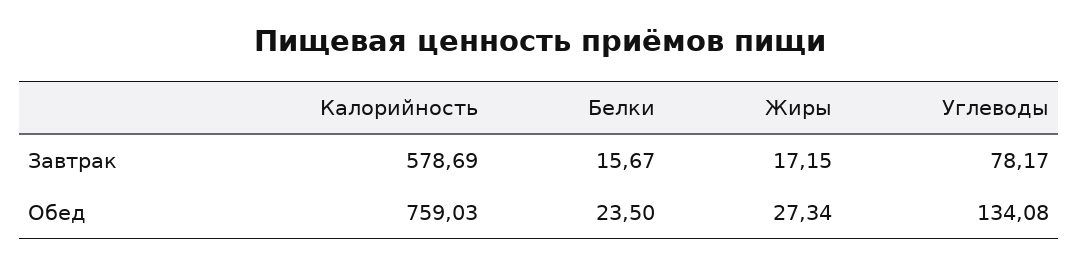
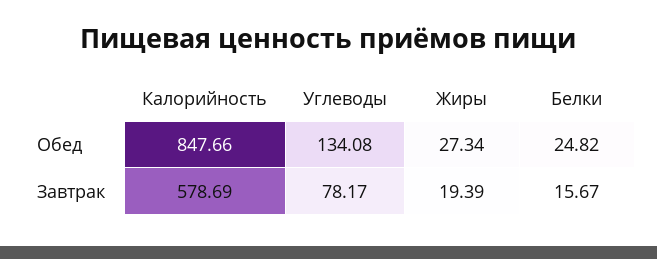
  {
    "Калорийность": {
      "Завтрак": 578.69,
-     "Обед": 759.03
+     "Обед": 847.66
    },
    "Белки": {
      "Завтрак": 15.67,
-     "Обед": 23.5
+     "Обед": 24.82
    },
    "Жиры": {
-     "Завтрак": 17.15,
+     "Завтрак": 19.39,
      "Обед": 27.34
    },
    "Углеводы": {
      "Завтрак": 78.17,
      "Обед": 134.08
    }
  }

